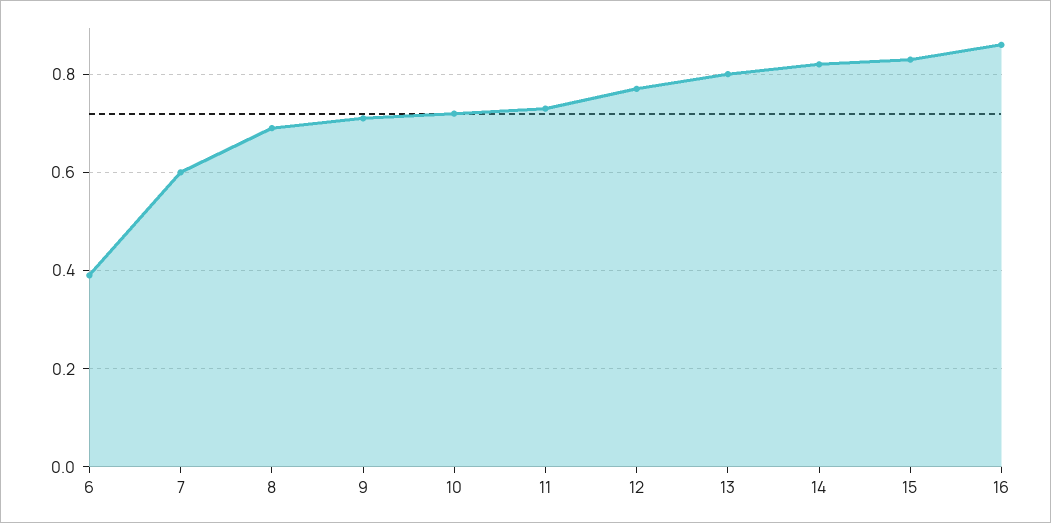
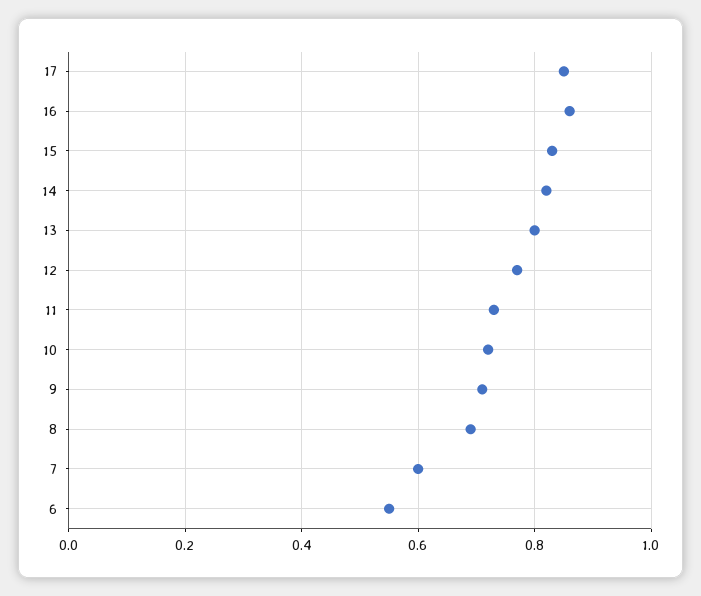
  {
-   "6": 0.4,
+   "6": 0.55,
    "7": 0.6,
    "8": 0.7,
    "9": 0.7,
    "10": 0.7,
    "11": 0.75,
    "12": 0.75,
    "13": 0.8,
    "14": 0.8,
    "15": 0.85,
-   "16": 0.85
+   "16": 0.85,
+   "17": 0.85
  }

